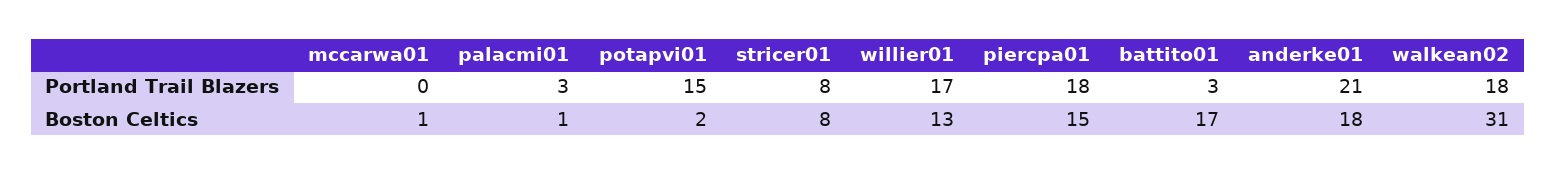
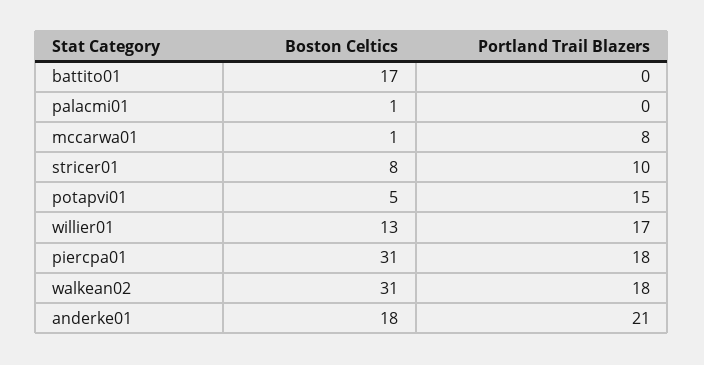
  {
    "mccarwa01": {
-     "Portland Trail Blazers": 0,
+     "Portland Trail Blazers": 8,
      "Boston Celtics": 1
    },
    "palacmi01": {
-     "Portland Trail Blazers": 3,
+     "Portland Trail Blazers": 0,
      "Boston Celtics": 1
    },
    "potapvi01": {
      "Portland Trail Blazers": 15,
-     "Boston Celtics": 2
+     "Boston Celtics": 5
    },
    "stricer01": {
-     "Portland Trail Blazers": 8,
+     "Portland Trail Blazers": 10,
      "Boston Celtics": 8
    },
    "willier01": {
      "Portland Trail Blazers": 17,
      "Boston Celtics": 13
    },
    "piercpa01": {
      "Portland Trail Blazers": 18,
-     "Boston Celtics": 15
+     "Boston Celtics": 31
    },
    "battito01": {
-     "Portland Trail Blazers": 3,
+     "Portland Trail Blazers": 0,
      "Boston Celtics": 17
    },
    "anderke01": {
      "Portland Trail Blazers": 21,
      "Boston Celtics": 18
    },
    "walkean02": {
      "Portland Trail Blazers": 18,
      "Boston Celtics": 31
    }
  }

